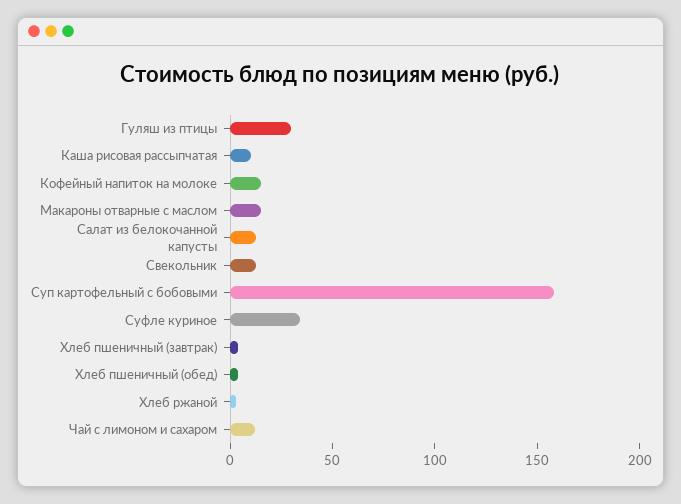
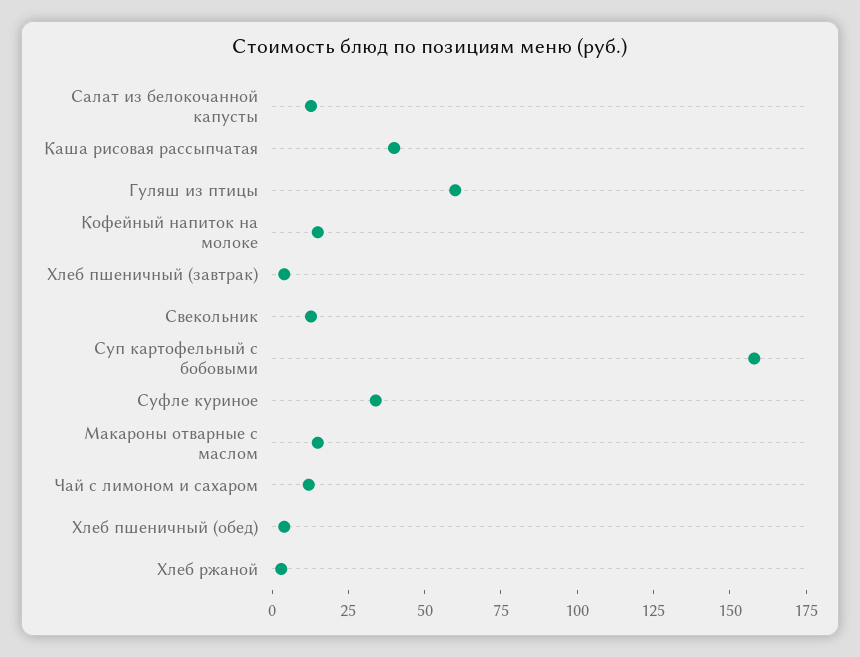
  {
-   "Гуляш из птицы": 30,
+   "Гуляш из птицы": 60,
-   "Каша рисовая рассыпчатая": 10,
+   "Каша рисовая рассыпчатая": 40,
    "Кофейный напиток на молоке": 15,
    "Макароны отварные с маслом": 15,
    "Салат из белокочанной капусты": 15,
    "Свекольник": 15,
    "Суп картофельный с бобовыми": 160,
    "Суфле куриное": 35,
    "Хлеб пшеничный (завтрак)": 5,
    "Хлеб пшеничный (обед)": 5,
    "Хлеб ржаной": 5,
    "Чай с лимоном и сахаром": 10
  }

